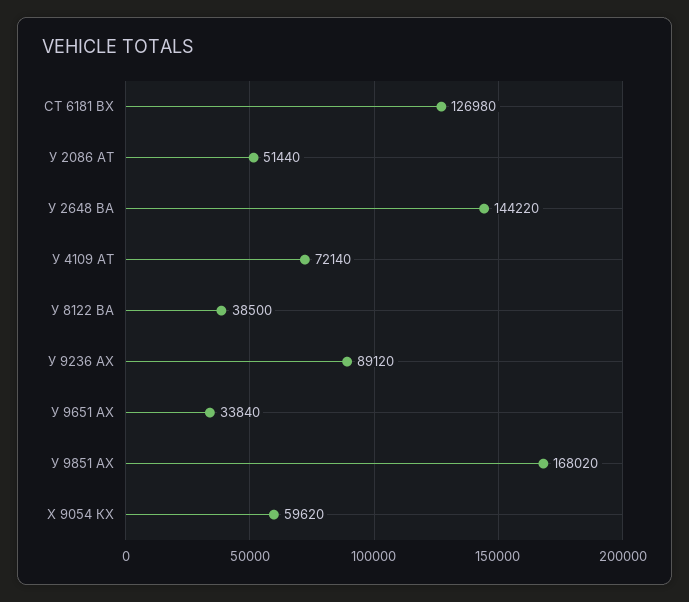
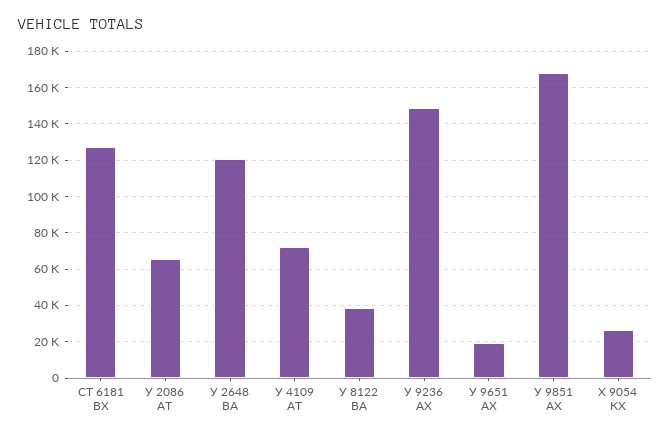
  {
    "СТ 6181 ВХ": 126980,
-   "У 2086 АТ": 51440,
+   "У 2086 АТ": 65000,
-   "У 2648 ВА": 144220,
+   "У 2648 ВА": 120000,
    "У 4109 АТ": 72140,
    "У 8122 ВА": 38500,
-   "У 9236 АХ": 89120,
+   "У 9236 АХ": 150000,
-   "У 9651 АХ": 33840,
+   "У 9651 АХ": 20000,
    "У 9851 АХ": 168020,
-   "Х 9054 КХ": 59620
+   "Х 9054 КХ": 25000
  }

